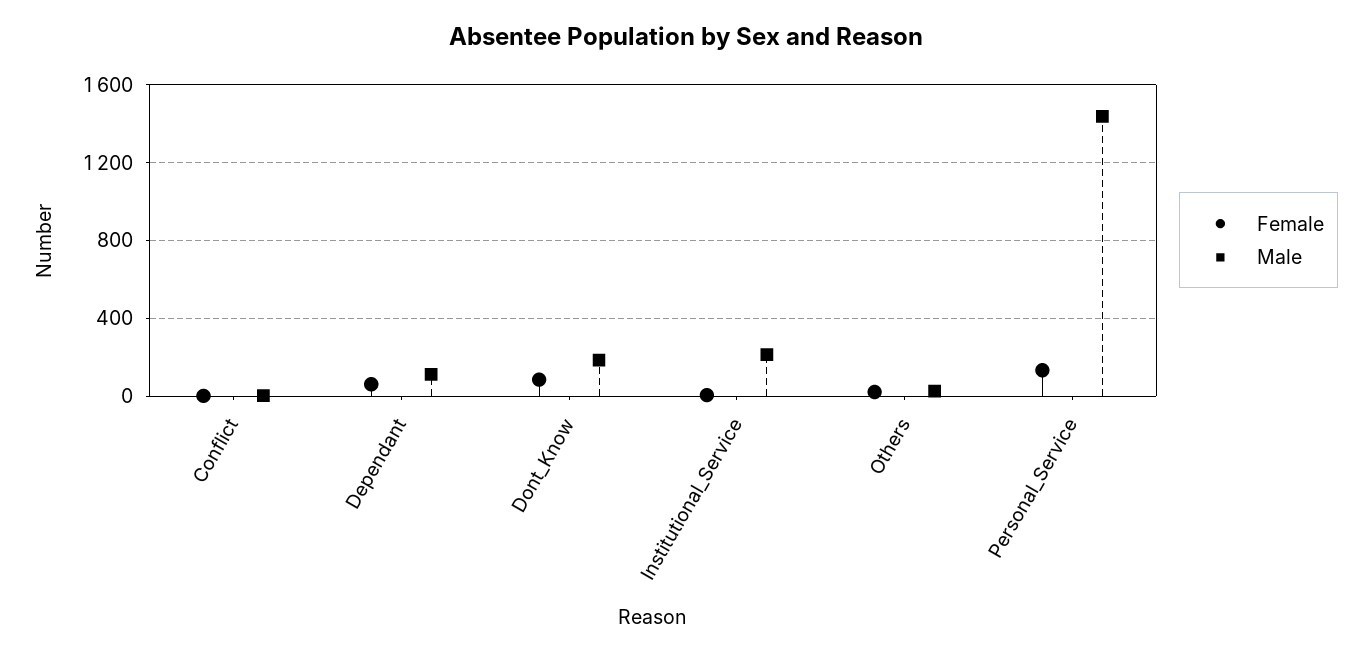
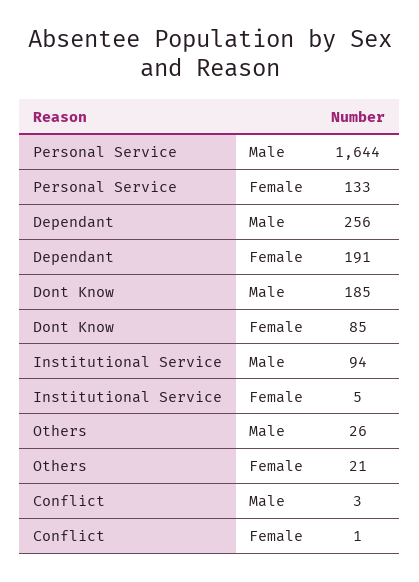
  {
    "Female": {
      "Conflict": 1,
-     "Dependant": 50,
+     "Dependant": 191,
      "Dont_Know": 85,
      "Institutional_Service": 5,
      "Others": 21,
      "Personal_Service": 133
    },
    "Male": {
      "Conflict": 3,
-     "Dependant": 100,
+     "Dependant": 256,
      "Dont_Know": 185,
-     "Institutional_Service": 200,
+     "Institutional_Service": 94,
      "Others": 26,
-     "Personal_Service": 1450
+     "Personal_Service": 1644
    }
  }

